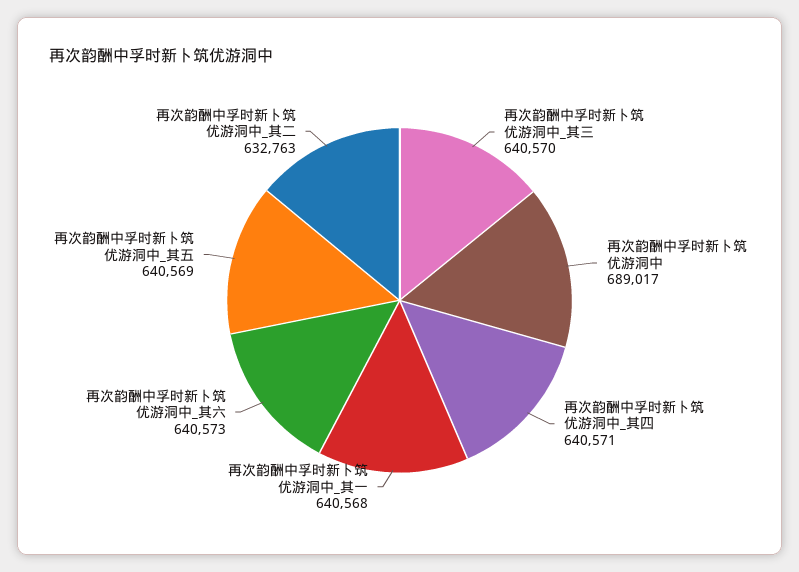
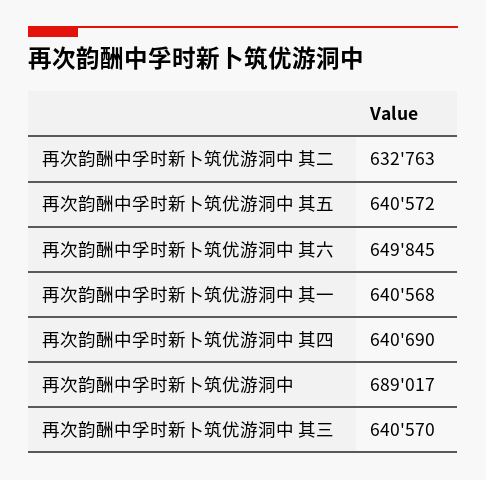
  {
    "再次韵酬中孚时新卜筑优游洞中_其三": 640570,
    "再次韵酬中孚时新卜筑优游洞中": 689017,
-   "再次韵酬中孚时新卜筑优游洞中_其四": 640571,
+   "再次韵酬中孚时新卜筑优游洞中_其四": 640690,
    "再次韵酬中孚时新卜筑优游洞中_其一": 640568,
-   "再次韵酬中孚时新卜筑优游洞中_其六": 640573,
+   "再次韵酬中孚时新卜筑优游洞中_其六": 649845,
-   "再次韵酬中孚时新卜筑优游洞中_其五": 640569,
+   "再次韵酬中孚时新卜筑优游洞中_其五": 640572,
    "再次韵酬中孚时新卜筑优游洞中_其二": 632763
  }

